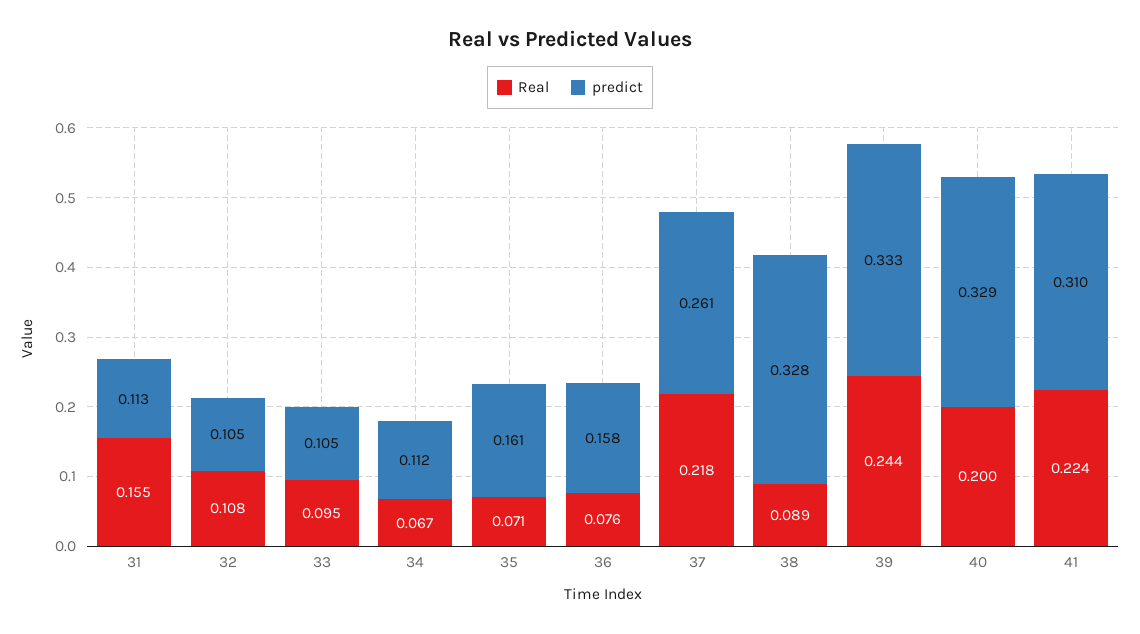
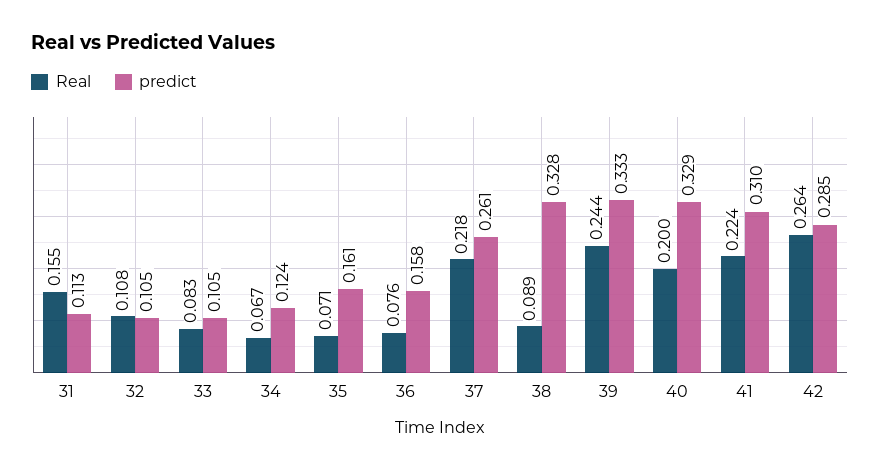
  {
    "Real": {
      "31": 0.155,
      "32": 0.108,
-     "33": 0.095,
+     "33": 0.083,
      "34": 0.067,
      "35": 0.071,
      "36": 0.076,
      "37": 0.218,
      "38": 0.089,
      "39": 0.244,
      "40": 0.2,
-     "41": 0.224
+     "41": 0.224,
+     "42": 0.264
    },
    "predict": {
      "31": 0.113,
      "32": 0.105,
      "33": 0.105,
-     "34": 0.112,
+     "34": 0.124,
      "35": 0.161,
      "36": 0.158,
      "37": 0.261,
      "38": 0.328,
      "39": 0.333,
      "40": 0.329,
-     "41": 0.31
+     "41": 0.31,
+     "42": 0.285
    }
  }

